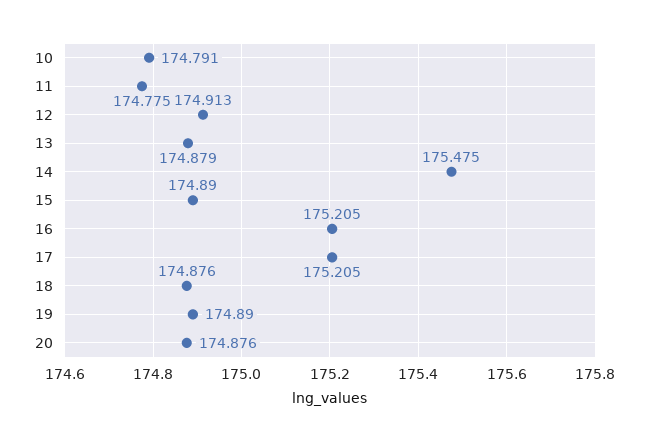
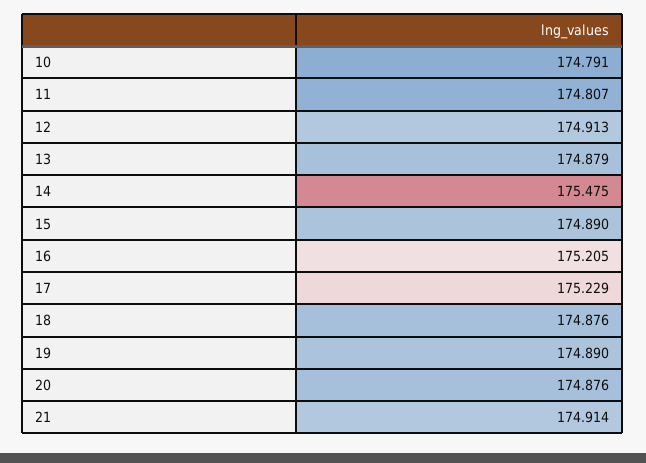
  {
    "10": 174.791,
-   "11": 174.775,
+   "11": 174.807,
    "12": 174.913,
    "13": 174.879,
    "14": 175.475,
    "15": 174.89,
    "16": 175.205,
-   "17": 175.205,
+   "17": 175.229,
    "18": 174.876,
    "19": 174.89,
-   "20": 174.876
+   "20": 174.876,
+   "21": 174.914
  }

